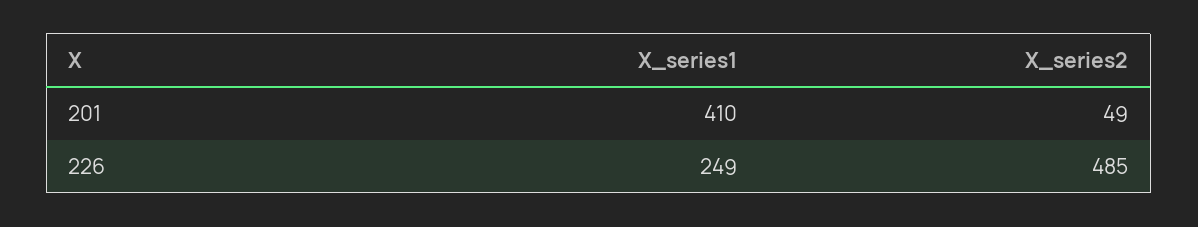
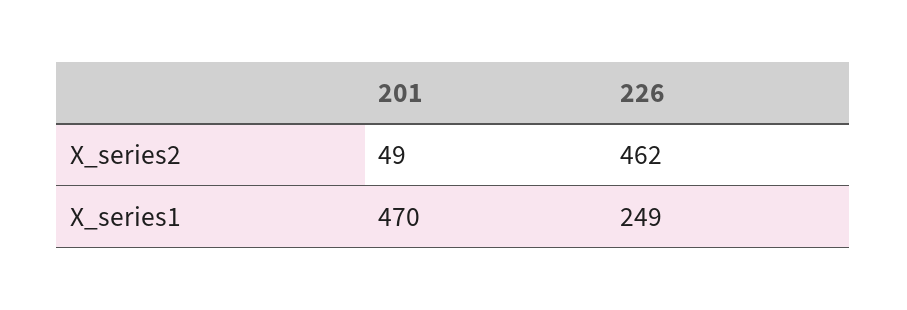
  {
    "X_series1": {
-     "201": 410,
+     "201": 470,
      "226": 249
    },
    "X_series2": {
      "201": 49,
-     "226": 485
+     "226": 462
    }
  }

